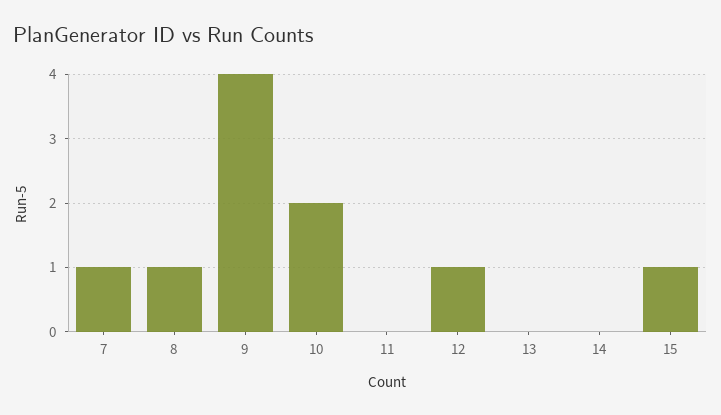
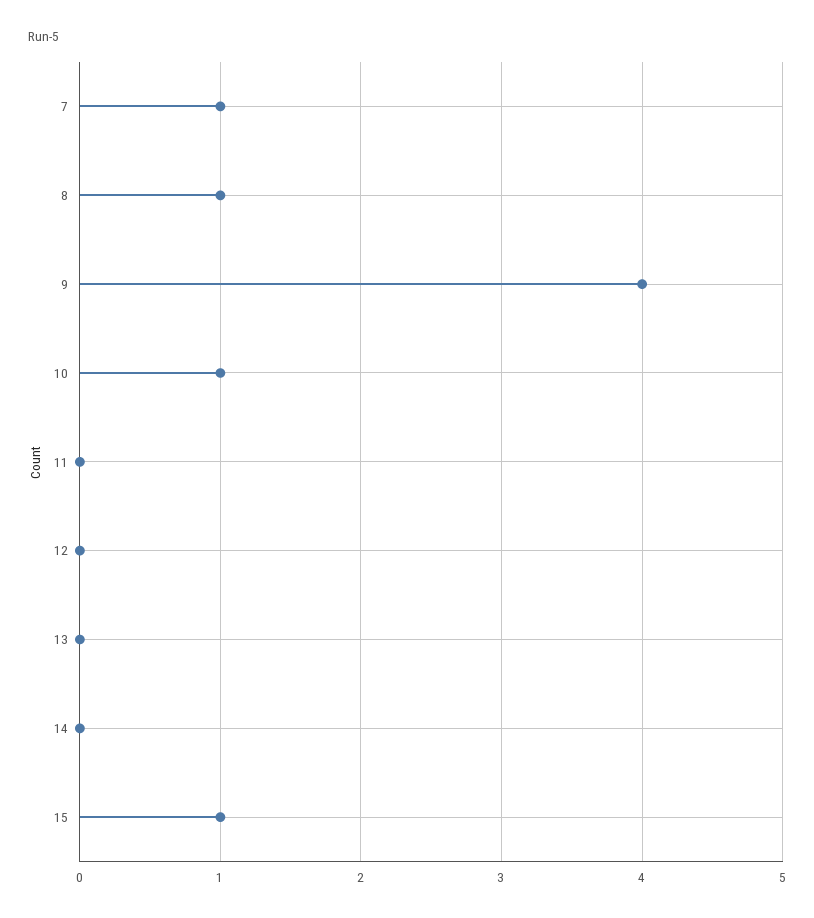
  {
    "7": 1,
    "8": 1,
    "9": 4,
-   "10": 2,
+   "10": 1,
    "11": 0,
-   "12": 1,
+   "12": 0,
    "13": 0,
    "14": 0,
    "15": 1
  }

